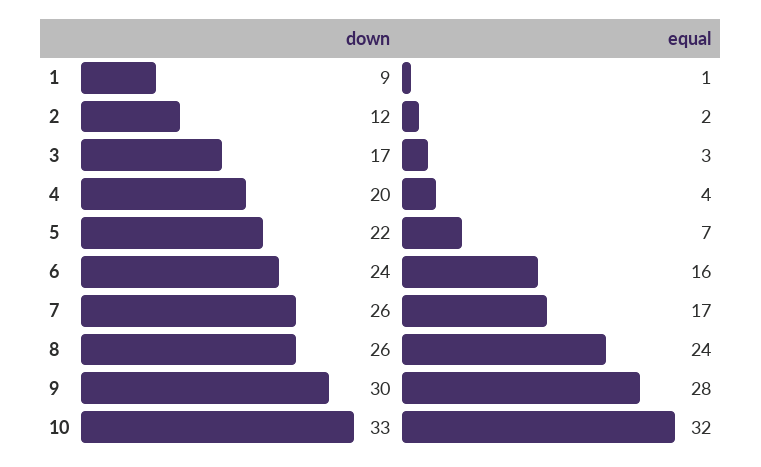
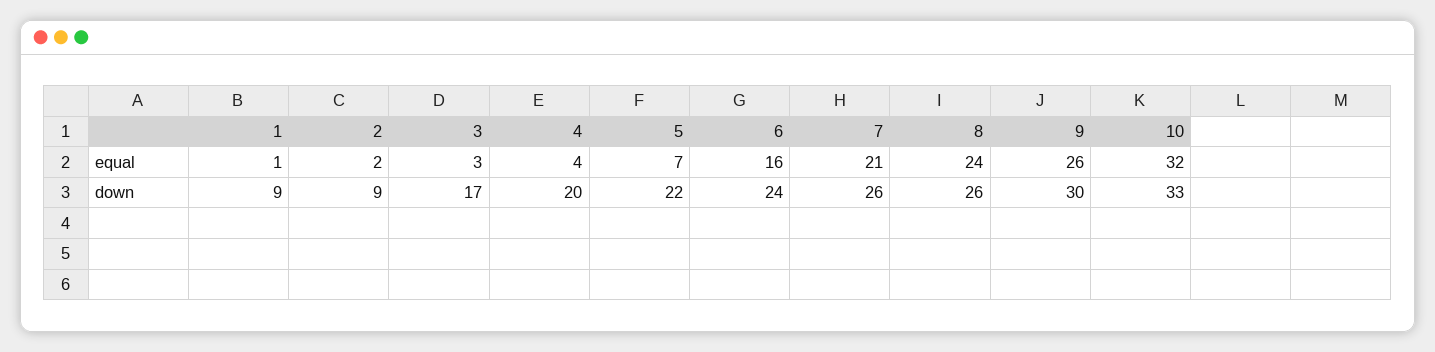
  {
    "down": {
      "1": 9,
-     "2": 12,
+     "2": 9,
      "3": 17,
      "4": 20,
      "5": 22,
      "6": 24,
      "7": 26,
      "8": 26,
      "9": 30,
      "10": 33
    },
    "equal": {
      "1": 1,
      "2": 2,
      "3": 3,
      "4": 4,
      "5": 7,
      "6": 16,
-     "7": 17,
+     "7": 21,
      "8": 24,
-     "9": 28,
+     "9": 26,
      "10": 32
    }
  }

